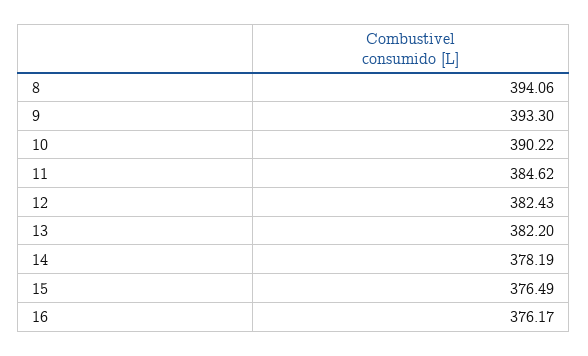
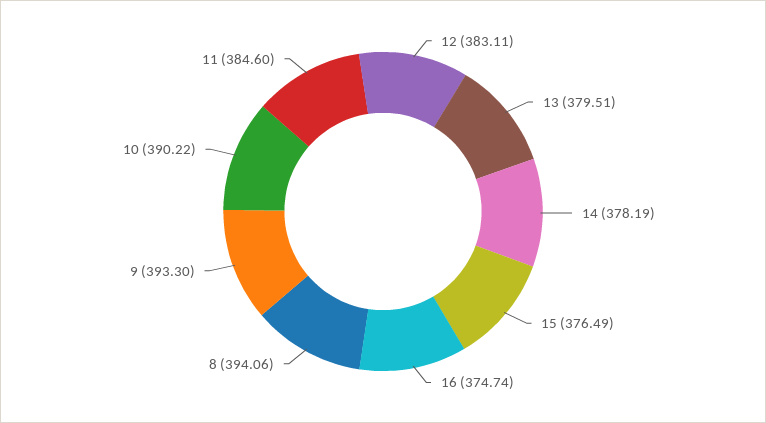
  {
    "8": 394.06,
    "9": 393.3,
    "10": 390.22,
-   "11": 384.62,
+   "11": 384.6,
-   "12": 382.43,
+   "12": 383.11,
-   "13": 382.2,
+   "13": 379.51,
    "14": 378.19,
    "15": 376.49,
-   "16": 376.17
+   "16": 374.74
  }

